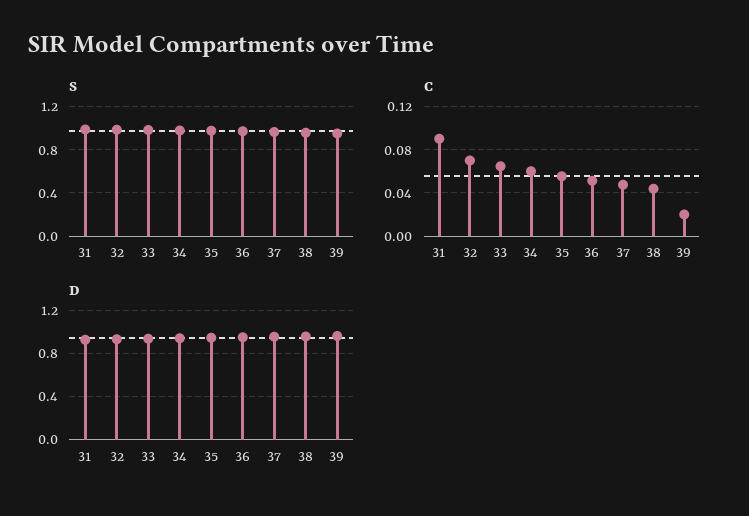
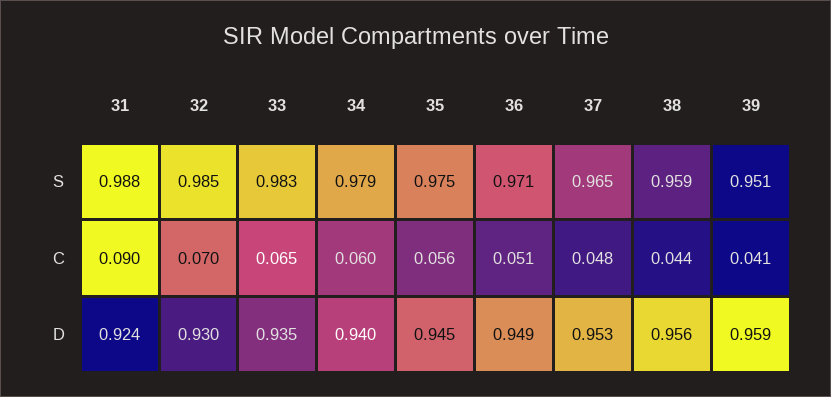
  {
    "S": {
      "31": 0.988,
      "32": 0.985,
      "33": 0.983,
      "34": 0.979,
      "35": 0.975,
      "36": 0.971,
      "37": 0.965,
      "38": 0.959,
      "39": 0.951
    },
    "C": {
      "31": 0.09,
      "32": 0.07,
      "33": 0.065,
      "34": 0.06,
      "35": 0.056,
      "36": 0.051,
      "37": 0.048,
      "38": 0.044,
-     "39": 0.02
+     "39": 0.041
    },
    "D": {
      "31": 0.924,
      "32": 0.93,
      "33": 0.935,
      "34": 0.94,
      "35": 0.945,
      "36": 0.949,
      "37": 0.953,
      "38": 0.956,
      "39": 0.959
    }
  }

